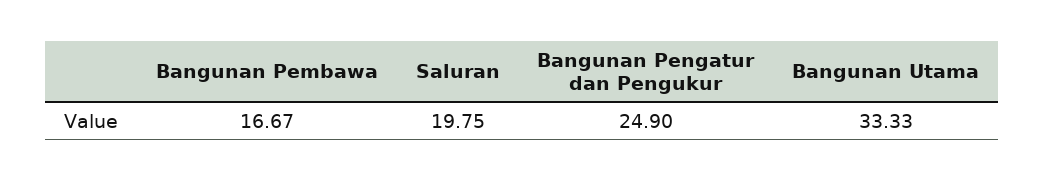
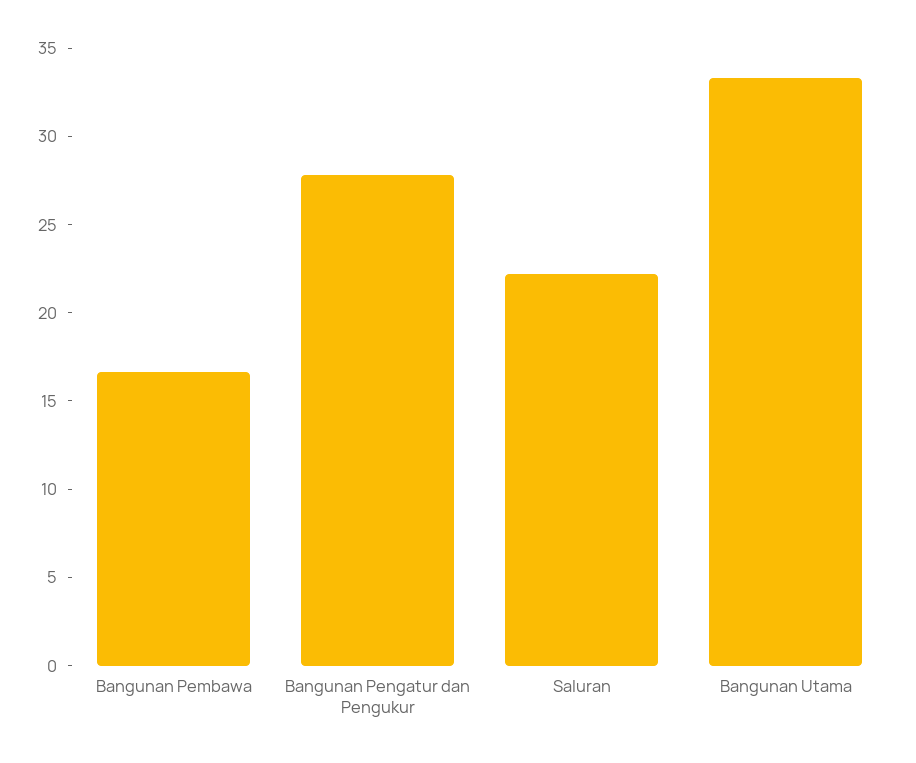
  {
    "Bangunan Pembawa": 16.67,
-   "Saluran": 19.75,
+   "Saluran": 22,
-   "Bangunan Pengatur dan Pengukur": 24.9,
+   "Bangunan Pengatur dan Pengukur": 28,
    "Bangunan Utama": 33.33
  }

